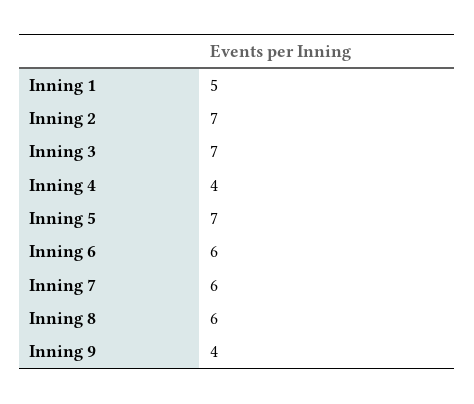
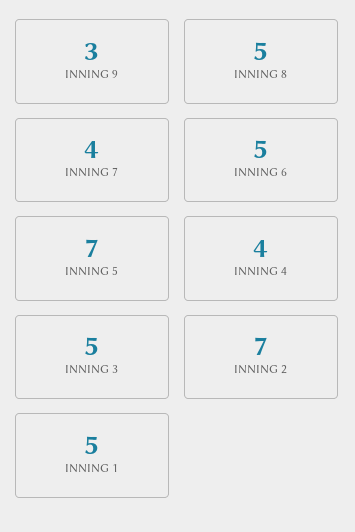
  {
    "Inning 1": 5,
    "Inning 2": 7,
-   "Inning 3": 7,
+   "Inning 3": 5,
    "Inning 4": 4,
    "Inning 5": 7,
-   "Inning 6": 6,
+   "Inning 6": 5,
-   "Inning 7": 6,
+   "Inning 7": 4,
-   "Inning 8": 6,
+   "Inning 8": 5,
-   "Inning 9": 4
+   "Inning 9": 3
  }

